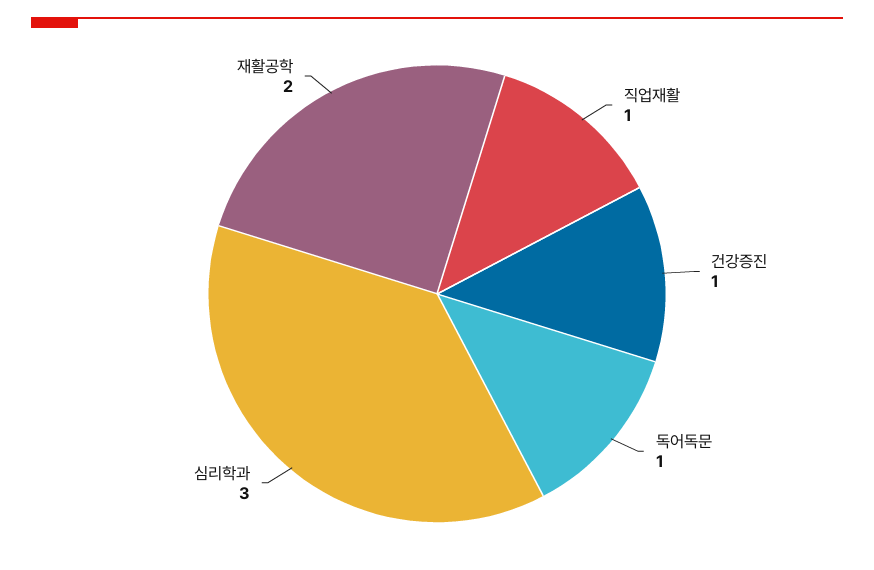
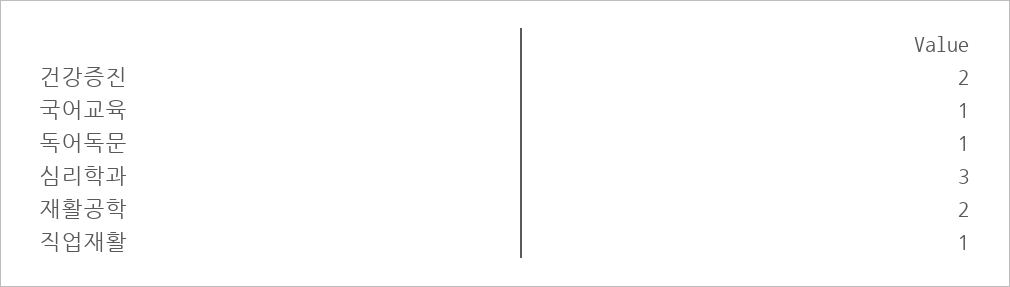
  {
    "직업재활": 1,
-   "건강증진": 1,
+   "건강증진": 2,
    "독어독문": 1,
    "심리학과": 3,
-   "재활공학": 2
+   "재활공학": 2,
+   "국어교육": 1
  }

